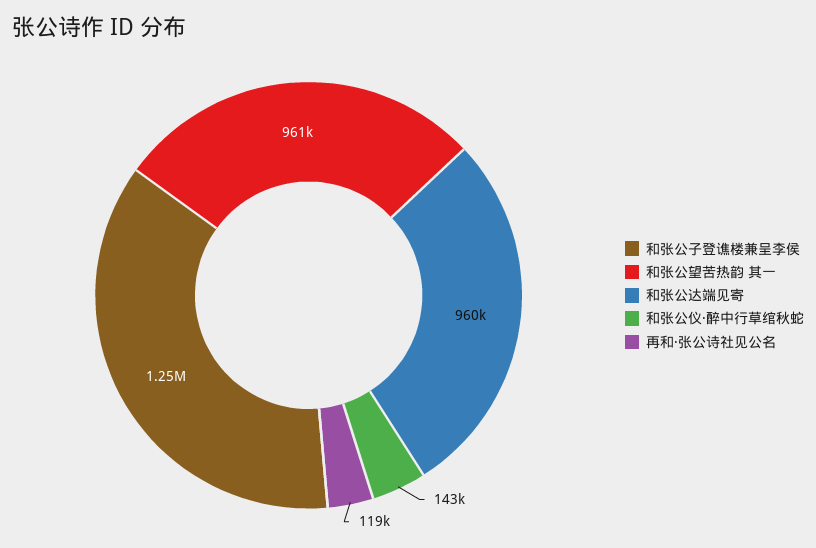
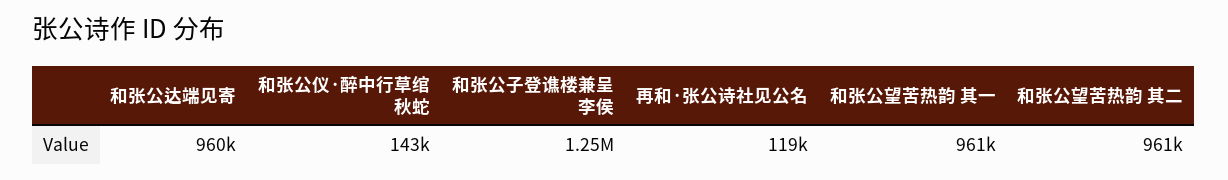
  {
    "和张公子登谯楼兼呈李侯": 1250000,
    "和张公望苦热韵 其一": 961000,
    "和张公达端见寄": 960000,
    "和张公仪·醉中行草绾秋蛇": 143000,
-   "再和·张公诗社见公名": 119000
+   "再和·张公诗社见公名": 119000,
+   "和张公望苦热韵 其二": 961000
  }

